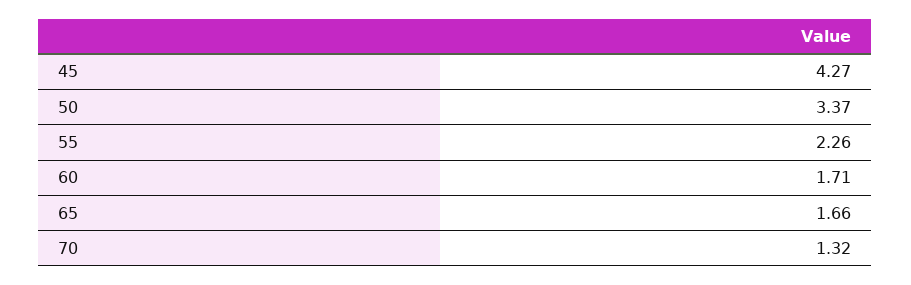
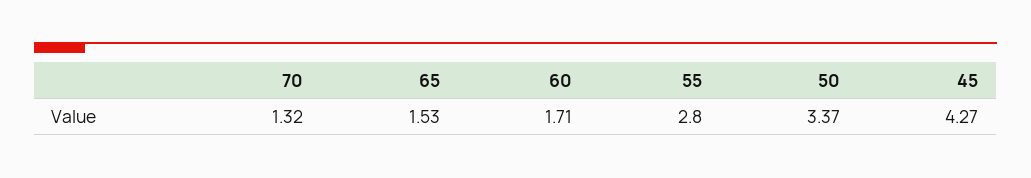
  {
    "45": 4.27,
    "50": 3.37,
-   "55": 2.26,
+   "55": 2.8,
    "60": 1.71,
-   "65": 1.66,
+   "65": 1.53,
    "70": 1.32
  }

